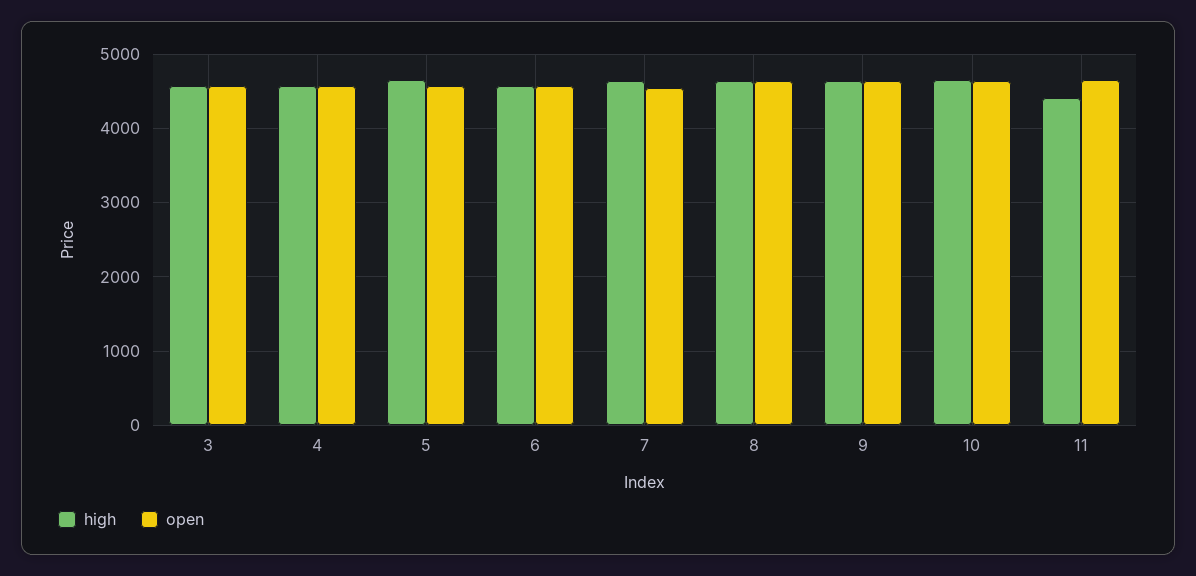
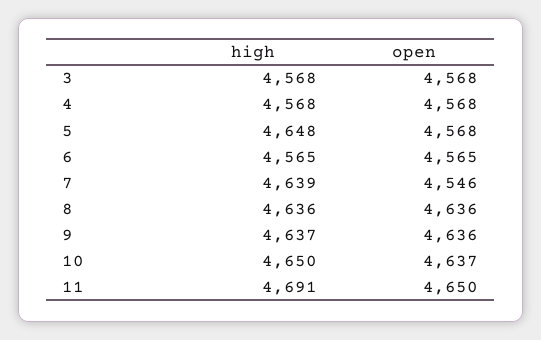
  {
    "high": {
      "3": 4568,
      "4": 4568,
      "5": 4648,
      "6": 4565,
      "7": 4639,
      "8": 4636,
      "9": 4637,
      "10": 4650,
-     "11": 4400
+     "11": 4691
    },
    "open": {
      "3": 4568,
      "4": 4568,
      "5": 4568,
      "6": 4565,
      "7": 4546,
      "8": 4636,
      "9": 4636,
      "10": 4637,
      "11": 4650
    }
  }

